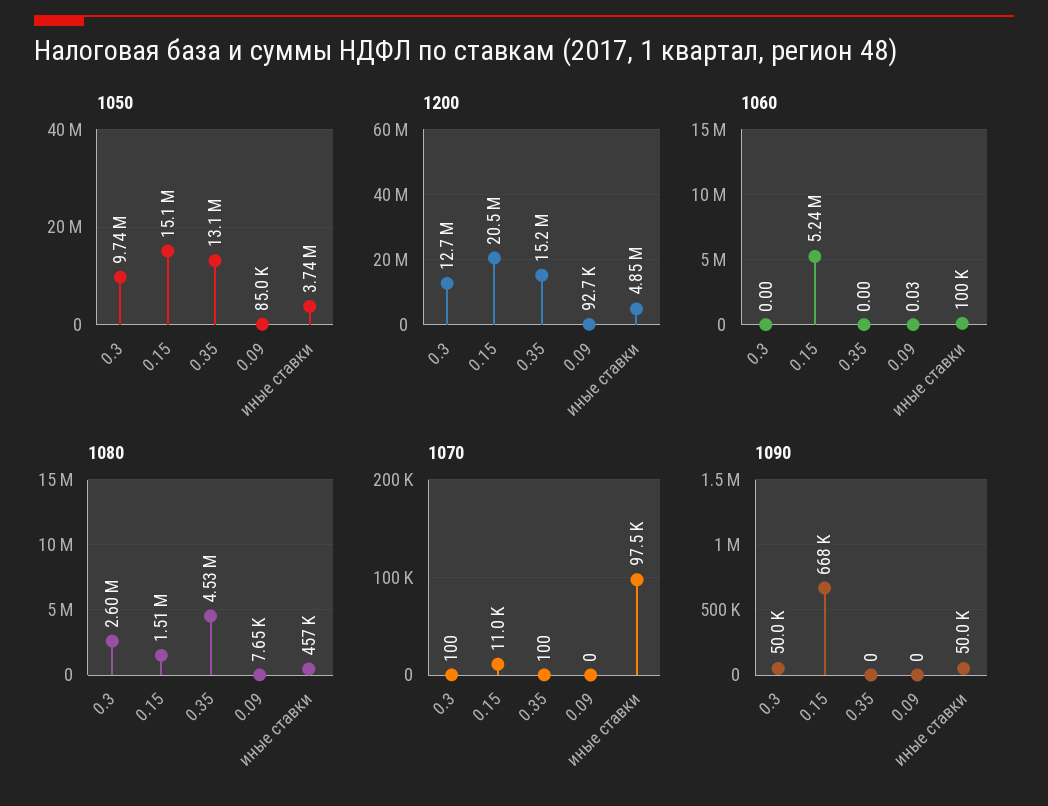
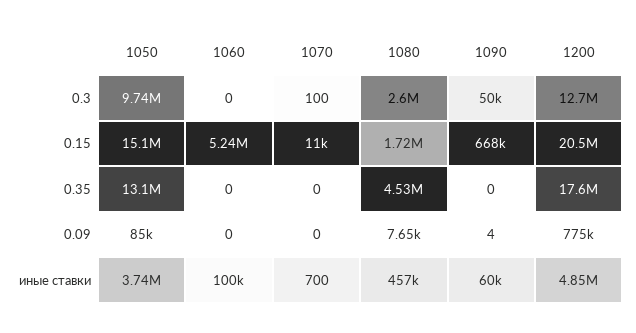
  {
    "1050": {
      "0.3": 9740000,
      "0.15": 15100000,
      "0.35": 13100000,
      "0.09": 85000,
      "иные ставки": 3740000
    },
    "1200": {
      "0.3": 12700000,
      "0.15": 20500000,
-     "0.35": 15200000,
+     "0.35": 17600000,
-     "0.09": 92700,
+     "0.09": 775000,
      "иные ставки": 4850000
    },
    "1060": {
      "0.3": 0,
      "0.15": 5240000,
      "0.35": 0,
-     "0.09": 0.03,
+     "0.09": 0,
      "иные ставки": 100000
    },
    "1080": {
      "0.3": 2600000,
-     "0.15": 1510000,
+     "0.15": 1720000,
      "0.35": 4530000,
      "0.09": 7650,
      "иные ставки": 457000
    },
    "1070": {
      "0.3": 100,
      "0.15": 11000,
-     "0.35": 100,
+     "0.35": 0,
      "0.09": 0,
-     "иные ставки": 97500
+     "иные ставки": 700
    },
    "1090": {
      "0.3": 50000,
      "0.15": 668000,
      "0.35": 0,
-     "0.09": 0,
+     "0.09": 4,
-     "иные ставки": 50000
+     "иные ставки": 60000
    }
  }

